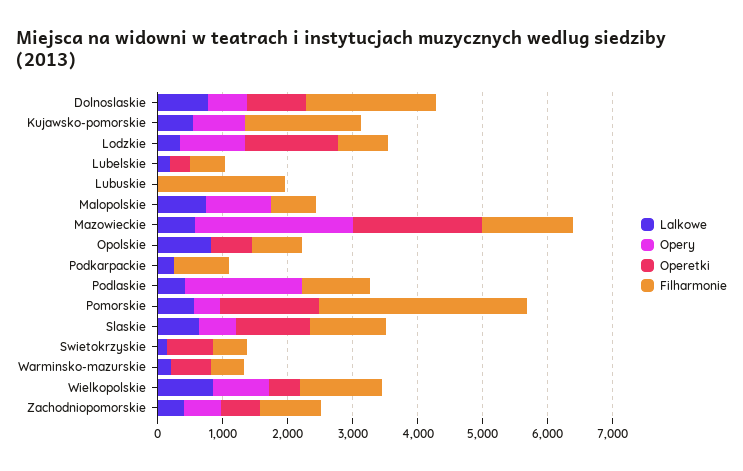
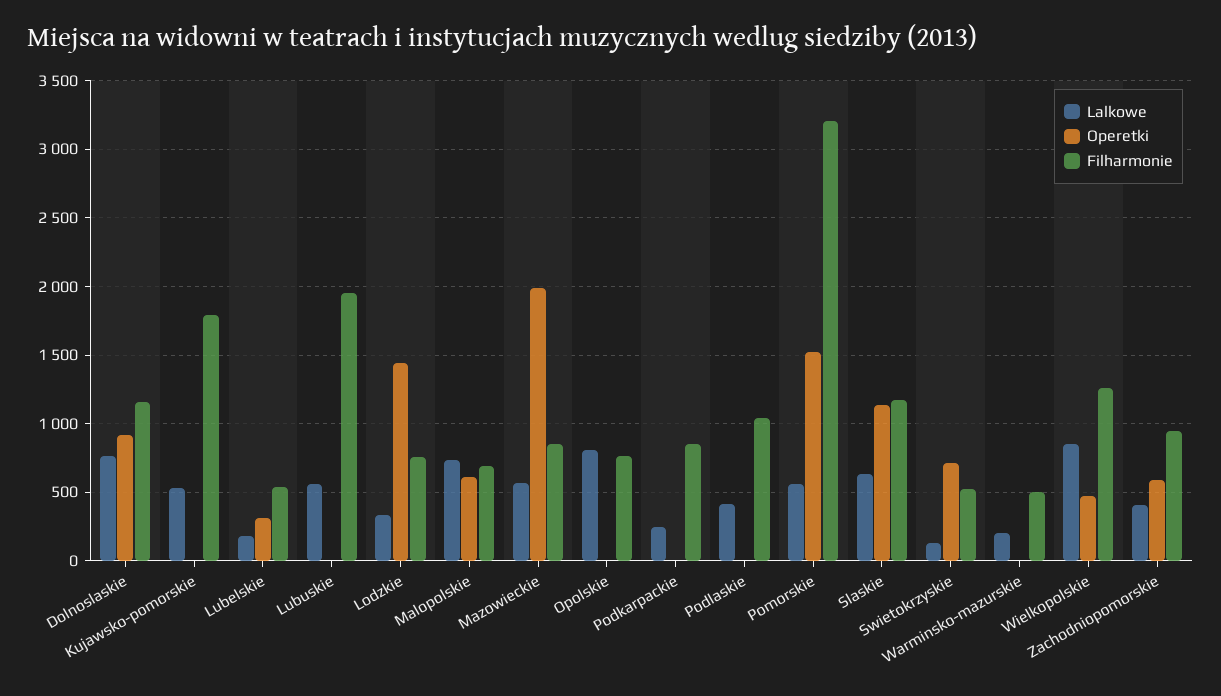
  {
    "Lalkowe": {
      "Dolnoslaskie": 750,
      "Kujawsko-pomorskie": 550,
      "Lodzkie": 350,
      "Lubelskie": 200,
-     "Lubuskie": 0,
+     "Lubuskie": 550,
      "Malopolskie": 750,
      "Mazowieckie": 550,
      "Opolskie": 800,
      "Podkarpackie": 250,
      "Podlaskie": 400,
      "Pomorskie": 550,
      "Slaskie": 650,
      "Swietokrzyskie": 150,
      "Warminsko-mazurskie": 200,
      "Wielkopolskie": 850,
      "Zachodniopomorskie": 400
    },
-   "Opery": {
-     "Dolnoslaskie": 600,
-     "Kujawsko-pomorskie": 800,
-     "Lodzkie": 1000,
-     "Lubelskie": 0,
-     "Lubuskie": 0,
-     "Malopolskie": 1000,
-     "Mazowieckie": 2400,
-     "Opolskie": 0,
-     "Podkarpackie": 0,
-     "Podlaskie": 1800,
-     "Pomorskie": 400,
-     "Slaskie": 600,
-     "Swietokrzyskie": 0,
-     "Warminsko-mazurskie": 0,
-     "Wielkopolskie": 800,
-     "Zachodniopomorskie": 600
-   },
    "Operetki": {
      "Dolnoslaskie": 900,
      "Kujawsko-pomorskie": 0,
      "Lodzkie": 1450,
      "Lubelskie": 300,
      "Lubuskie": 0,
-     "Malopolskie": 0,
+     "Malopolskie": 600,
      "Mazowieckie": 2000,
-     "Opolskie": 600,
+     "Opolskie": 0,
      "Podkarpackie": 0,
      "Podlaskie": 0,
      "Pomorskie": 1500,
      "Slaskie": 1150,
      "Swietokrzyskie": 700,
-     "Warminsko-mazurskie": 600,
+     "Warminsko-mazurskie": 0,
      "Wielkopolskie": 450,
      "Zachodniopomorskie": 600
    },
    "Filharmonie": {
-     "Dolnoslaskie": 2000,
+     "Dolnoslaskie": 1150,
      "Kujawsko-pomorskie": 1800,
      "Lodzkie": 750,
      "Lubelskie": 550,
      "Lubuskie": 1950,
      "Malopolskie": 700,
-     "Mazowieckie": 1400,
+     "Mazowieckie": 850,
      "Opolskie": 750,
      "Podkarpackie": 850,
      "Podlaskie": 1050,
      "Pomorskie": 3200,
      "Slaskie": 1150,
      "Swietokrzyskie": 550,
      "Warminsko-mazurskie": 500,
      "Wielkopolskie": 1250,
      "Zachodniopomorskie": 950
    }
  }

